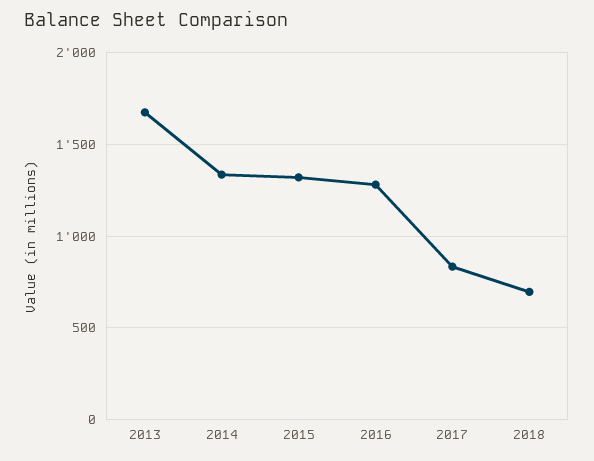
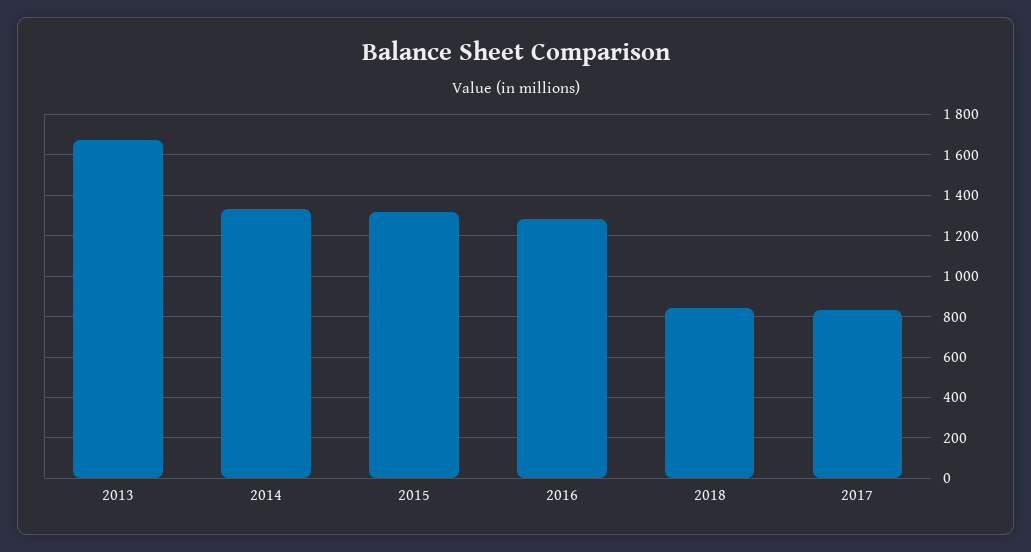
  {
    "2013": 1700,
    "2014": 1350,
    "2015": 1300,
    "2016": 1300,
    "2017": 850,
-   "2018": 700
+   "2018": 850
  }

